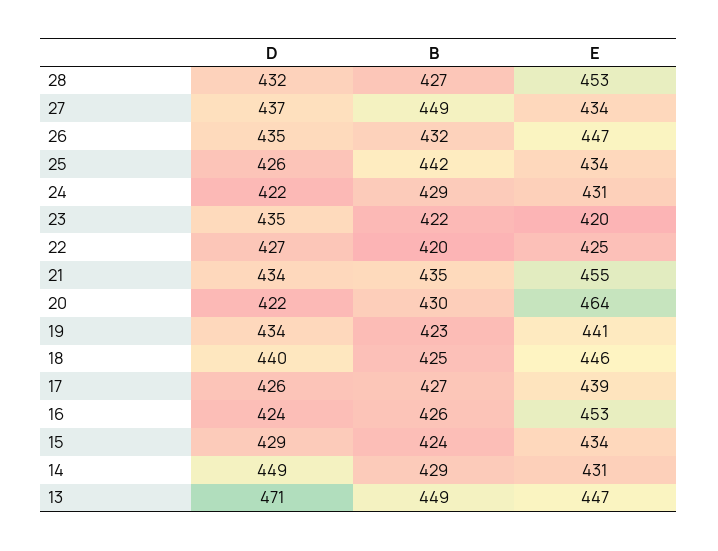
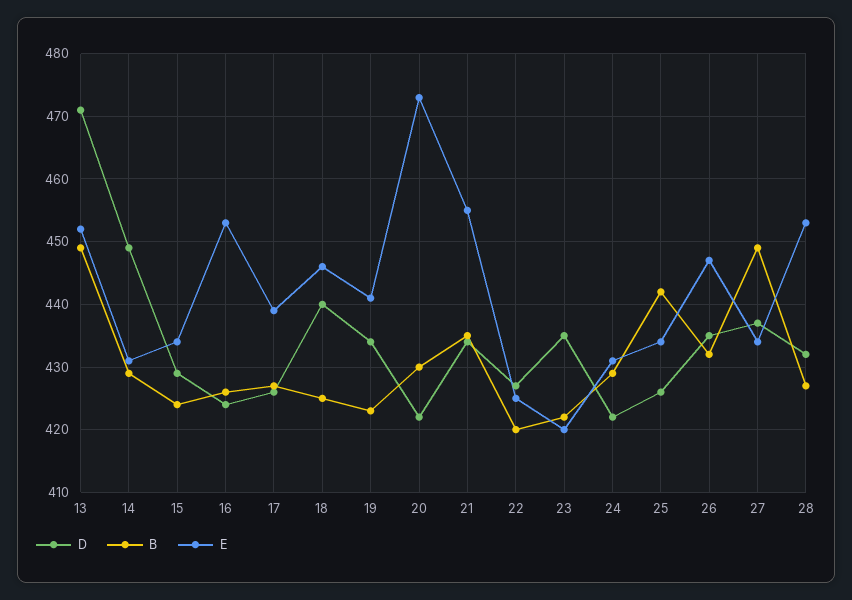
  {
    "D": {
      "28": 432,
      "27": 437,
      "26": 435,
      "25": 426,
      "24": 422,
      "23": 435,
      "22": 427,
      "21": 434,
      "20": 422,
      "19": 434,
      "18": 440,
      "17": 426,
      "16": 424,
      "15": 429,
      "14": 449,
      "13": 471
    },
    "B": {
      "28": 427,
      "27": 449,
      "26": 432,
      "25": 442,
      "24": 429,
      "23": 422,
      "22": 420,
      "21": 435,
      "20": 430,
      "19": 423,
      "18": 425,
      "17": 427,
      "16": 426,
      "15": 424,
      "14": 429,
      "13": 449
    },
    "E": {
      "28": 453,
      "27": 434,
      "26": 447,
      "25": 434,
      "24": 431,
      "23": 420,
      "22": 425,
      "21": 455,
-     "20": 464,
+     "20": 473,
      "19": 441,
      "18": 446,
      "17": 439,
      "16": 453,
      "15": 434,
      "14": 431,
-     "13": 447
+     "13": 452
    }
  }

